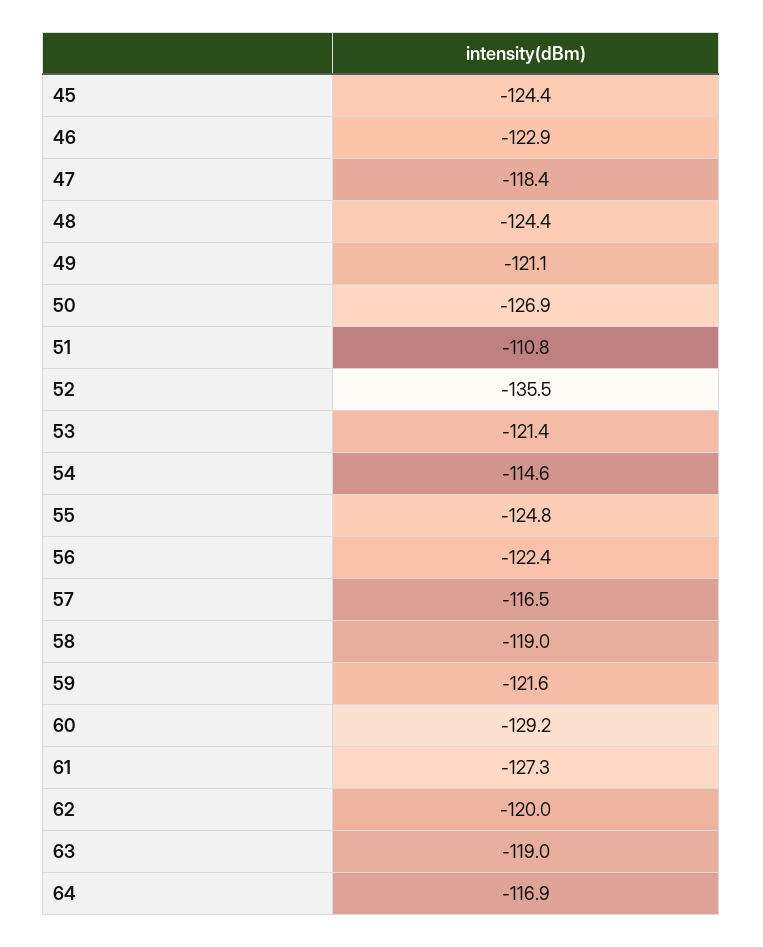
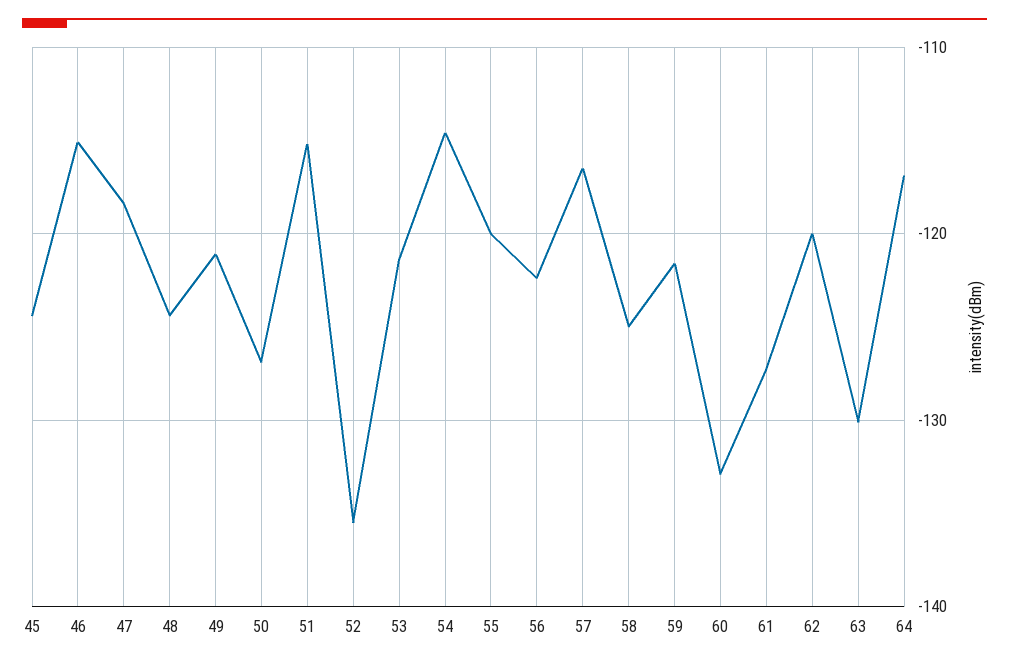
  {
    "45": -124.4,
-   "46": -122.9,
+   "46": -115,
    "47": -118.4,
    "48": -124.4,
    "49": -121.1,
    "50": -126.9,
-   "51": -110.8,
+   "51": -115,
    "52": -135.5,
    "53": -121.4,
    "54": -114.6,
-   "55": -124.8,
+   "55": -120,
    "56": -122.4,
    "57": -116.5,
-   "58": -119,
+   "58": -125,
    "59": -121.6,
-   "60": -129.2,
+   "60": -133,
    "61": -127.3,
    "62": -120,
-   "63": -119,
+   "63": -130,
    "64": -116.9
  }

